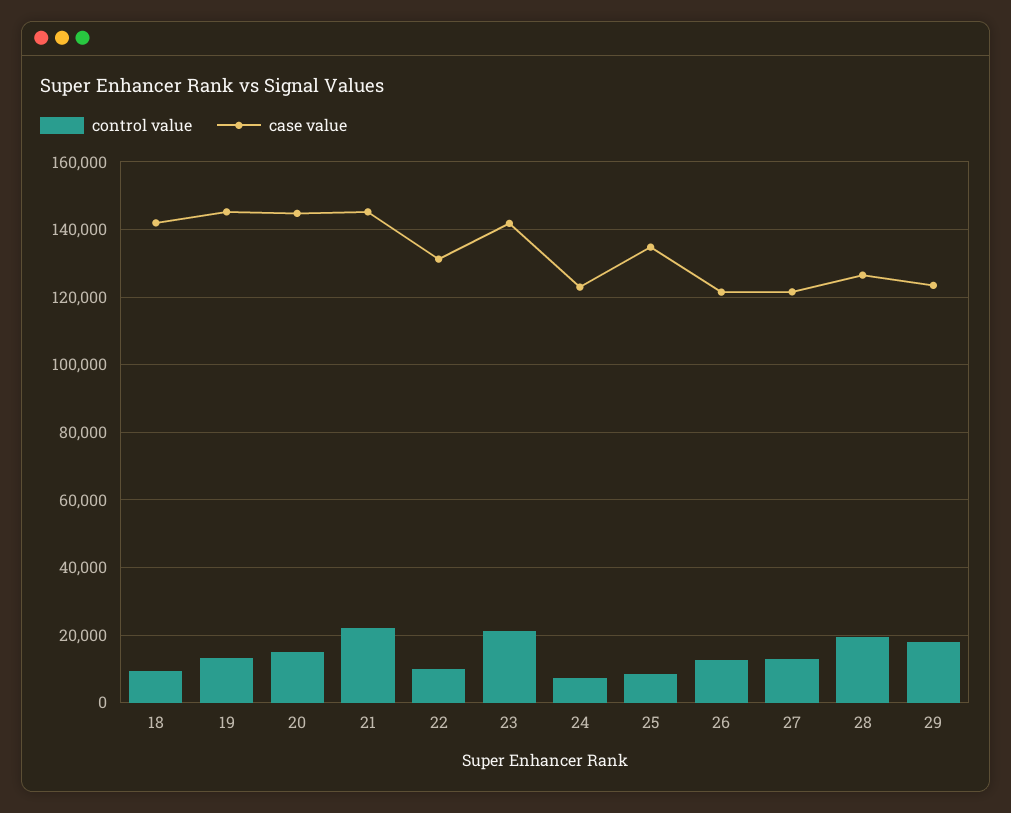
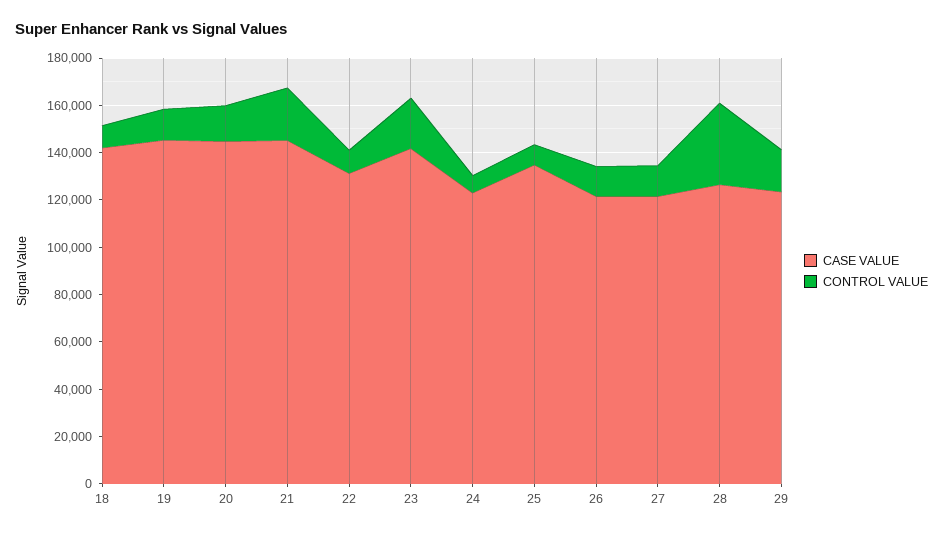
  {
    "control value": {
      "18": 10000,
      "19": 14000,
      "20": 16000,
      "21": 22000,
      "22": 10000,
      "23": 22000,
      "24": 8000,
      "25": 8000,
      "26": 12000,
      "27": 12000,
-     "28": 20000,
+     "28": 35000,
      "29": 18000
    },
    "case value": {
      "18": 142000,
      "19": 146000,
      "20": 144000,
      "21": 146000,
      "22": 132000,
      "23": 142000,
      "24": 122000,
      "25": 134000,
      "26": 122000,
      "27": 122000,
      "28": 126000,
      "29": 124000
    }
  }

